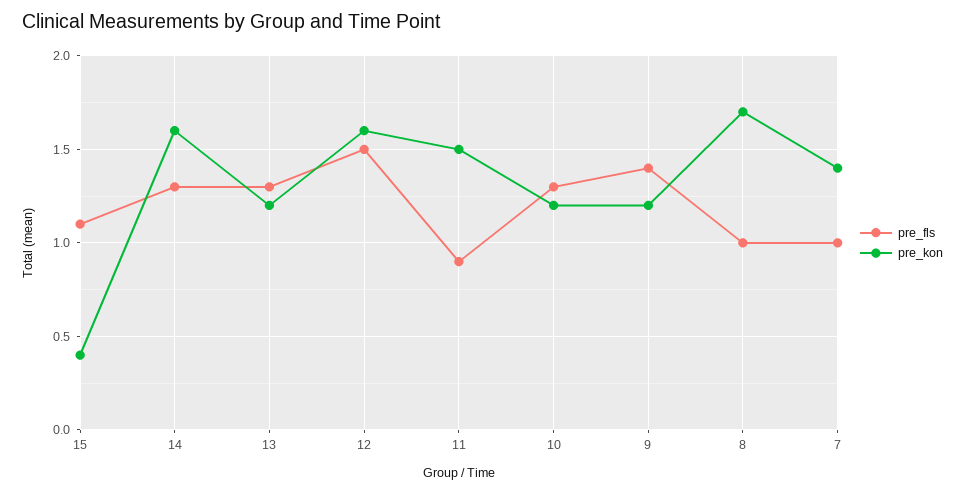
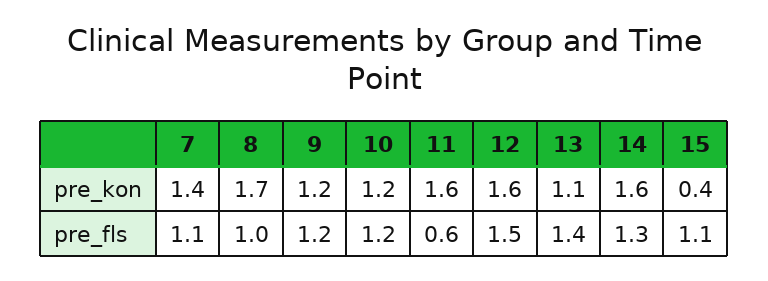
  {
    "pre_fls": {
      "15": 1.1,
      "14": 1.3,
-     "13": 1.3,
+     "13": 1.4,
      "12": 1.5,
-     "11": 0.9,
+     "11": 0.6,
-     "10": 1.3,
+     "10": 1.2,
-     "9": 1.4,
+     "9": 1.2,
      "8": 1,
-     "7": 1
+     "7": 1.1
    },
    "pre_kon": {
      "15": 0.4,
      "14": 1.6,
-     "13": 1.2,
+     "13": 1.1,
      "12": 1.6,
-     "11": 1.5,
+     "11": 1.6,
      "10": 1.2,
      "9": 1.2,
      "8": 1.7,
      "7": 1.4
    }
  }

